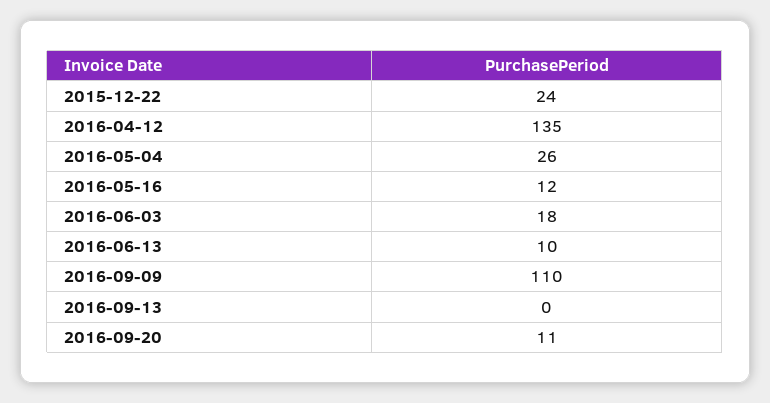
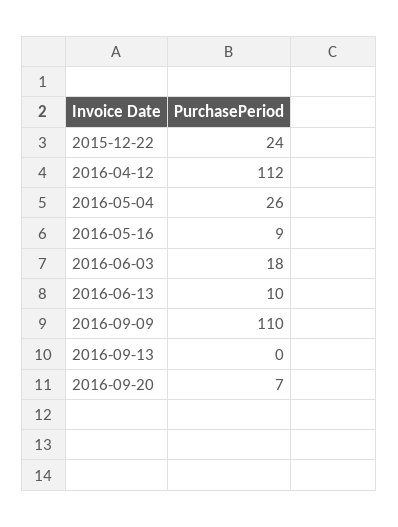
  {
    "2015-12-22": 24,
-   "2016-04-12": 135,
+   "2016-04-12": 112,
    "2016-05-04": 26,
-   "2016-05-16": 12,
+   "2016-05-16": 9,
    "2016-06-03": 18,
    "2016-06-13": 10,
    "2016-09-09": 110,
    "2016-09-13": 0,
-   "2016-09-20": 11
+   "2016-09-20": 7
  }

